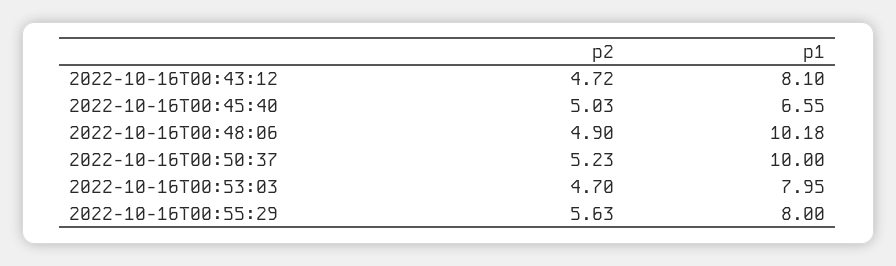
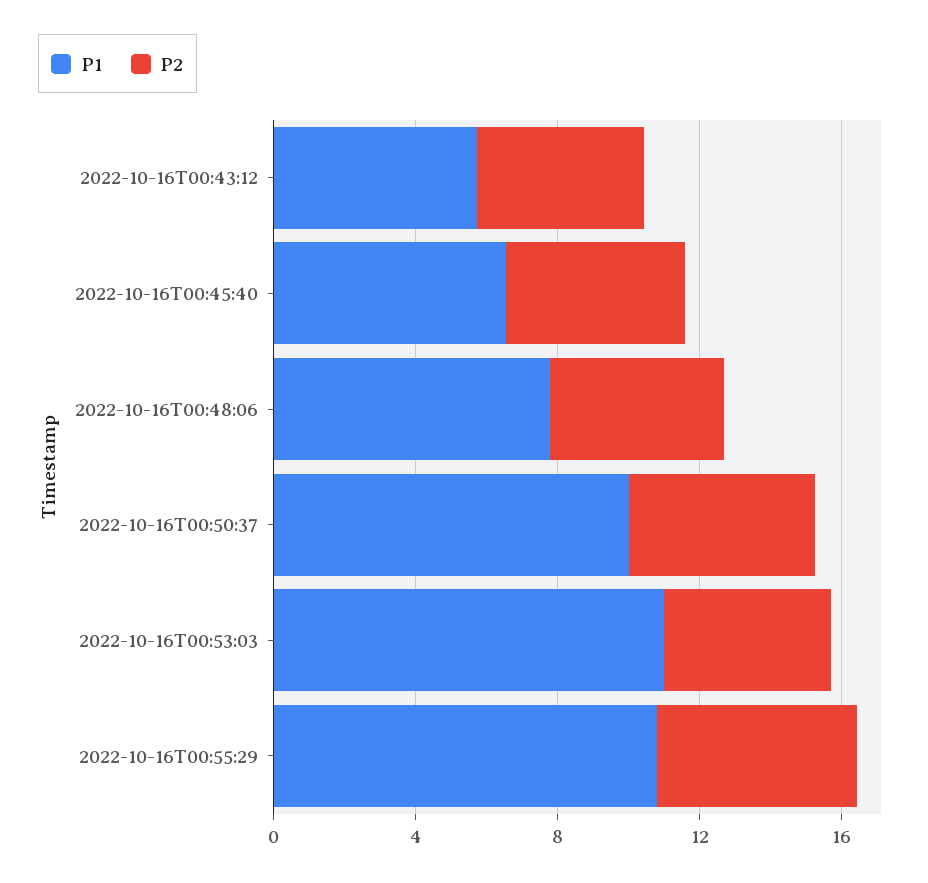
  {
    "p2": {
      "2022-10-16T00:43:12": 4.72,
      "2022-10-16T00:45:40": 5.03,
      "2022-10-16T00:48:06": 4.9,
      "2022-10-16T00:50:37": 5.23,
      "2022-10-16T00:53:03": 4.7,
      "2022-10-16T00:55:29": 5.63
    },
    "p1": {
-     "2022-10-16T00:43:12": 8.1,
+     "2022-10-16T00:43:12": 6,
      "2022-10-16T00:45:40": 6.55,
-     "2022-10-16T00:48:06": 10.18,
+     "2022-10-16T00:48:06": 8,
      "2022-10-16T00:50:37": 10,
-     "2022-10-16T00:53:03": 7.95,
+     "2022-10-16T00:53:03": 11,
-     "2022-10-16T00:55:29": 8
+     "2022-10-16T00:55:29": 11
    }
  }

